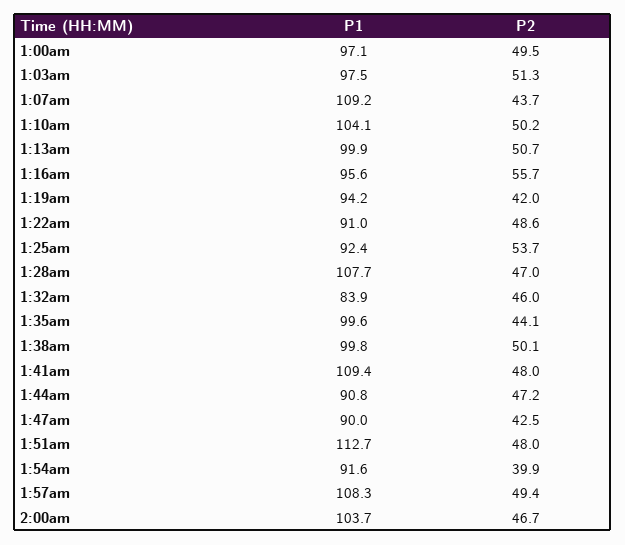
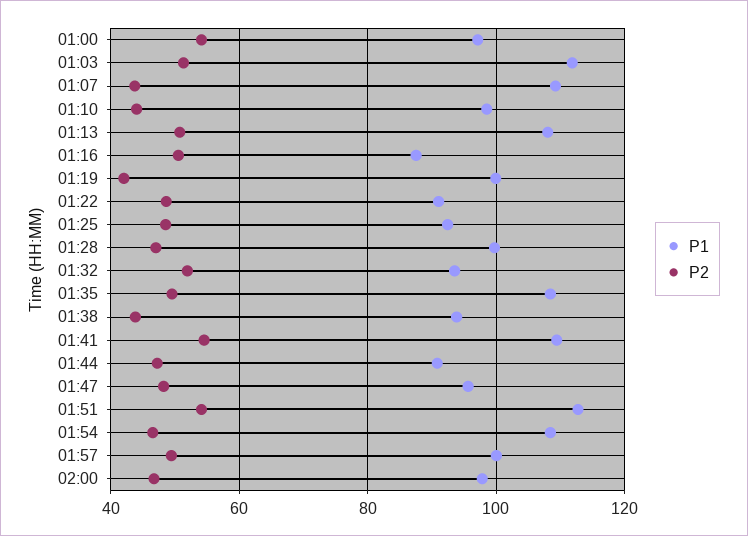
  {
    "P1": {
      "1:00am": 97.1,
-     "1:03am": 97.5,
+     "1:03am": 112,
      "1:07am": 109.2,
-     "1:10am": 104.1,
+     "1:10am": 98,
-     "1:13am": 99.9,
+     "1:13am": 108,
-     "1:16am": 95.6,
+     "1:16am": 88,
-     "1:19am": 94.2,
+     "1:19am": 100,
      "1:22am": 91,
      "1:25am": 92.4,
-     "1:28am": 107.7,
+     "1:28am": 100,
-     "1:32am": 83.9,
+     "1:32am": 94,
-     "1:35am": 99.6,
+     "1:35am": 108,
-     "1:38am": 99.8,
+     "1:38am": 94,
      "1:41am": 109.4,
      "1:44am": 90.8,
-     "1:47am": 90,
+     "1:47am": 96,
      "1:51am": 112.7,
-     "1:54am": 91.6,
+     "1:54am": 108,
-     "1:57am": 108.3,
+     "1:57am": 100,
-     "2:00am": 103.7
+     "2:00am": 98
    },
    "P2": {
-     "1:00am": 49.5,
+     "1:00am": 54,
      "1:03am": 51.3,
      "1:07am": 43.7,
-     "1:10am": 50.2,
+     "1:10am": 44,
      "1:13am": 50.7,
-     "1:16am": 55.7,
+     "1:16am": 50,
      "1:19am": 42,
      "1:22am": 48.6,
-     "1:25am": 53.7,
+     "1:25am": 48,
      "1:28am": 47,
-     "1:32am": 46,
+     "1:32am": 52,
-     "1:35am": 44.1,
+     "1:35am": 50,
-     "1:38am": 50.1,
+     "1:38am": 44,
-     "1:41am": 48,
+     "1:41am": 54,
      "1:44am": 47.2,
-     "1:47am": 42.5,
+     "1:47am": 48,
-     "1:51am": 48,
+     "1:51am": 54,
-     "1:54am": 39.9,
+     "1:54am": 46,
      "1:57am": 49.4,
      "2:00am": 46.7
    }
  }

